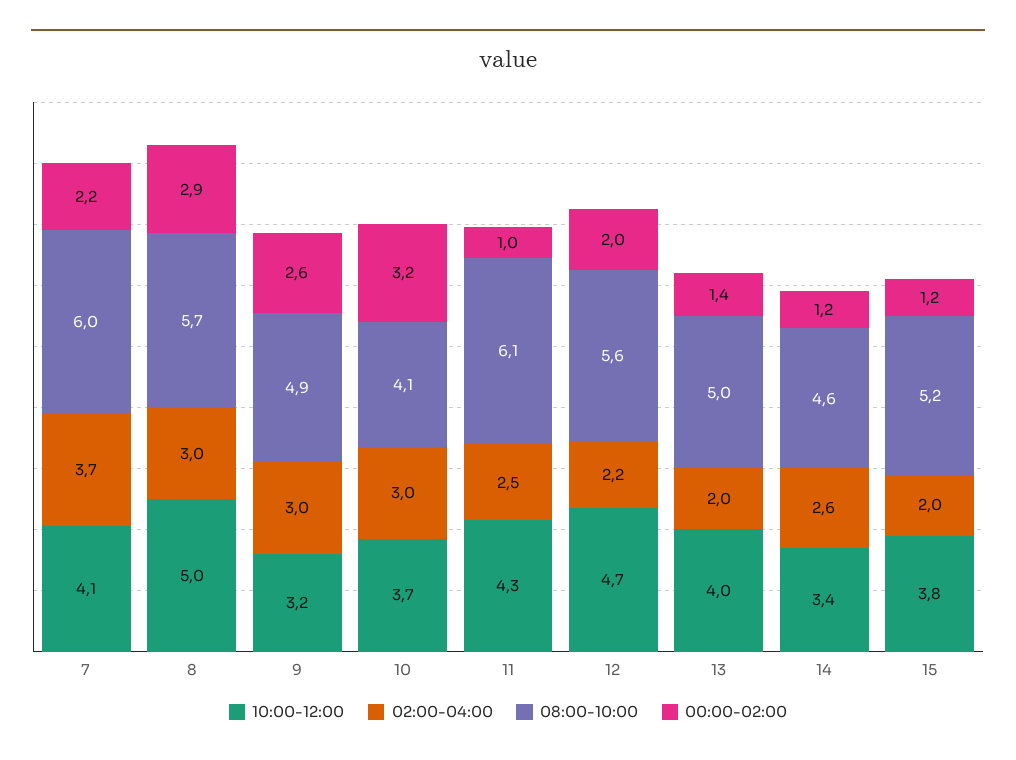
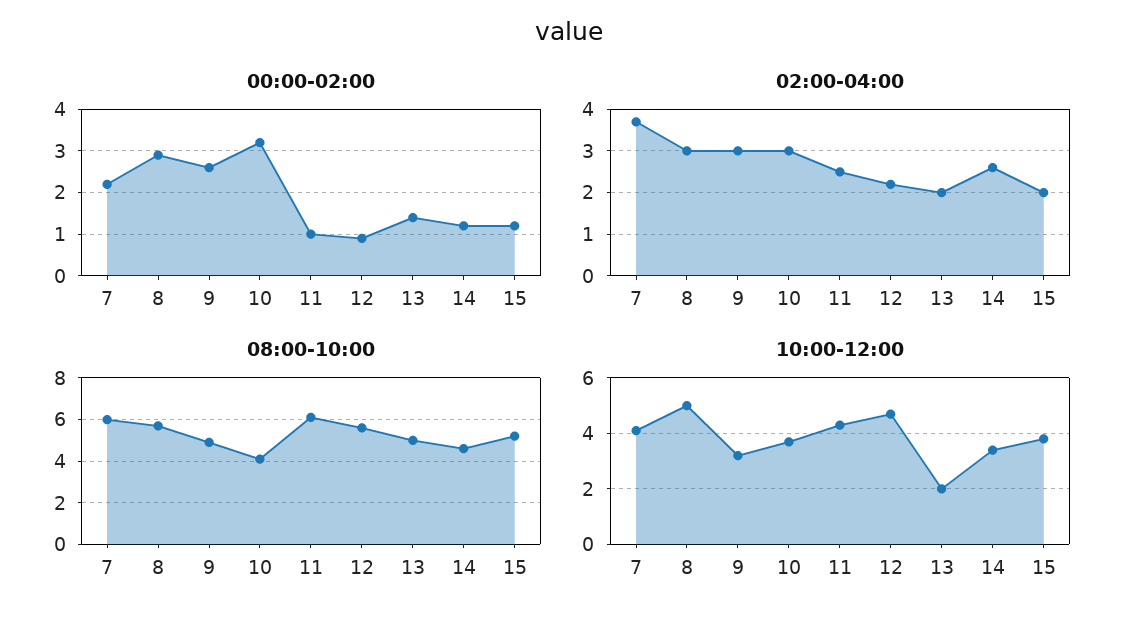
  {
    "10:00-12:00": {
      "7": 4.1,
      "8": 5,
      "9": 3.2,
      "10": 3.7,
      "11": 4.3,
      "12": 4.7,
-     "13": 4,
+     "13": 2,
      "14": 3.4,
      "15": 3.8
    },
    "02:00-04:00": {
      "7": 3.7,
      "8": 3,
      "9": 3,
      "10": 3,
      "11": 2.5,
      "12": 2.2,
      "13": 2,
      "14": 2.6,
      "15": 2
    },
    "08:00-10:00": {
      "7": 6,
      "8": 5.7,
      "9": 4.9,
      "10": 4.1,
      "11": 6.1,
      "12": 5.6,
      "13": 5,
      "14": 4.6,
      "15": 5.2
    },
    "00:00-02:00": {
      "7": 2.2,
      "8": 2.9,
      "9": 2.6,
      "10": 3.2,
      "11": 1,
-     "12": 2,
+     "12": 1,
      "13": 1.4,
      "14": 1.2,
      "15": 1.2
    }
  }

